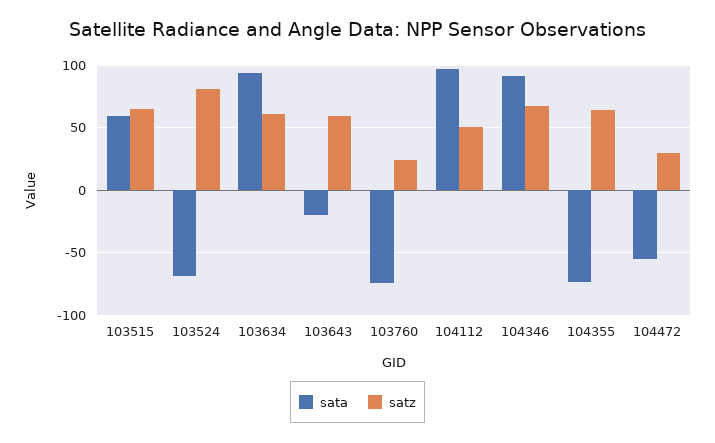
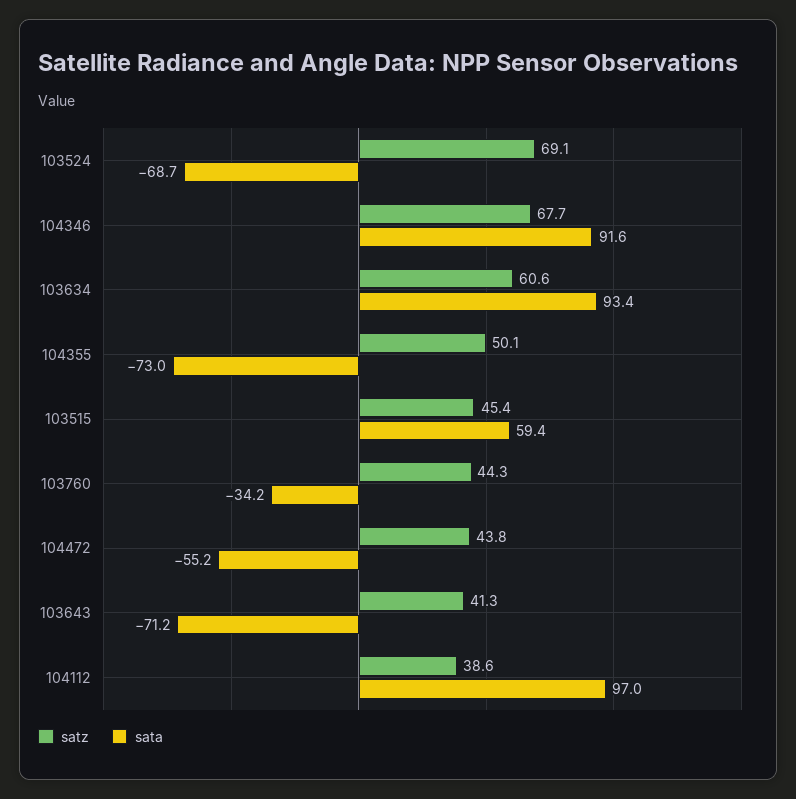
  {
    "sata": {
      "103515": 59.4,
      "103524": -68.7,
      "103634": 93.4,
-     "103643": -20,
+     "103643": -71.2,
-     "103760": -75,
+     "103760": -34.2,
      "104112": 97,
      "104346": 91.6,
      "104355": -73,
      "104472": -55.2
    },
    "satz": {
-     "103515": 65,
+     "103515": 45.4,
-     "103524": 80,
+     "103524": 69.1,
      "103634": 60.6,
-     "103643": 60,
+     "103643": 41.3,
-     "103760": 25,
+     "103760": 44.3,
-     "104112": 50,
+     "104112": 38.6,
      "104346": 67.7,
-     "104355": 65,
+     "104355": 50.1,
-     "104472": 30
+     "104472": 43.8
    }
  }

